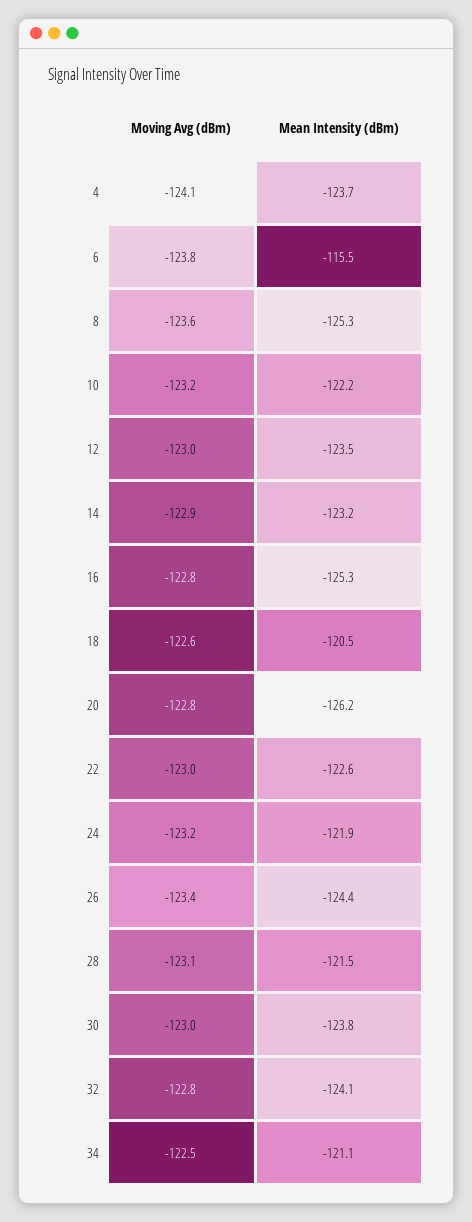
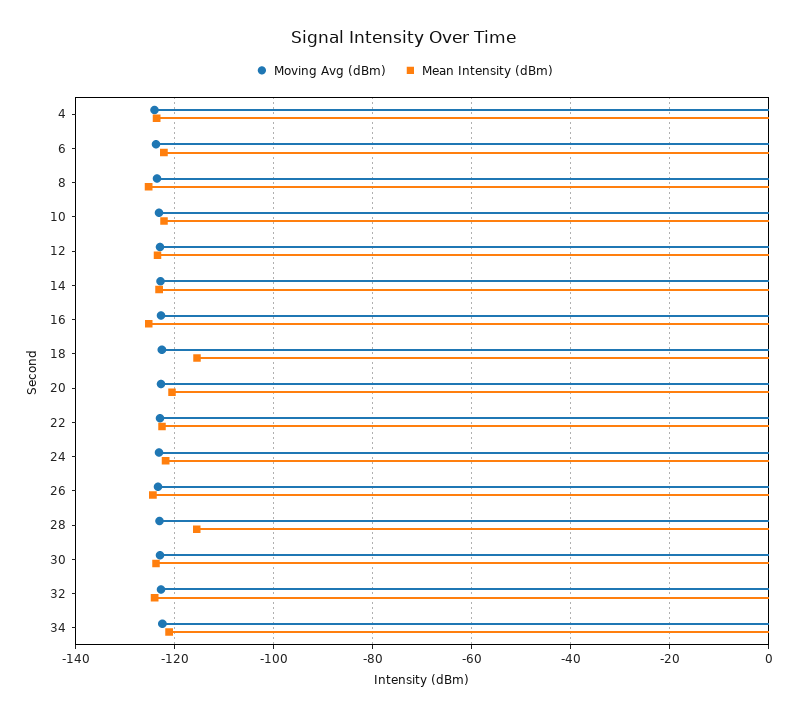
  {
    "Moving Avg (dBm)": {
      "4": -124.1,
      "6": -123.8,
      "8": -123.6,
      "10": -123.2,
      "12": -123,
      "14": -122.9,
      "16": -122.8,
      "18": -122.6,
      "20": -122.8,
      "22": -123,
      "24": -123.2,
      "26": -123.4,
      "28": -123.1,
      "30": -123,
      "32": -122.8,
      "34": -122.5
    },
    "Mean Intensity (dBm)": {
      "4": -123.7,
-     "6": -115.5,
+     "6": -122,
      "8": -125.3,
      "10": -122.2,
      "12": -123.5,
      "14": -123.2,
      "16": -125.3,
-     "18": -120.5,
+     "18": -116,
-     "20": -126.2,
+     "20": -120,
      "22": -122.6,
      "24": -121.9,
      "26": -124.4,
-     "28": -121.5,
+     "28": -116,
      "30": -123.8,
      "32": -124.1,
      "34": -121.1
    }
  }

